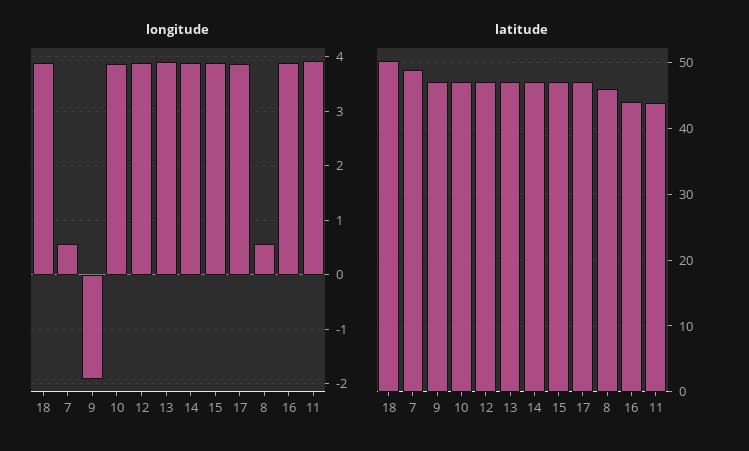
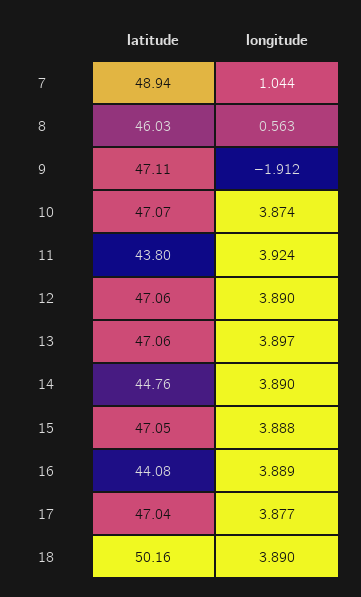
  {
    "longitude": {
      "18": 3.89,
-     "7": 0.6,
+     "7": 1.044,
      "9": -1.912,
      "10": 3.874,
      "12": 3.89,
      "13": 3.897,
      "14": 3.89,
      "15": 3.888,
      "17": 3.877,
      "8": 0.563,
      "16": 3.889,
      "11": 3.924
    },
    "latitude": {
      "18": 50.16,
      "7": 48.94,
      "9": 47.11,
      "10": 47.07,
      "12": 47.06,
      "13": 47.06,
-     "14": 47,
+     "14": 44.76,
      "15": 47.05,
      "17": 47.04,
      "8": 46.03,
      "16": 44.08,
      "11": 43.8
    }
  }

